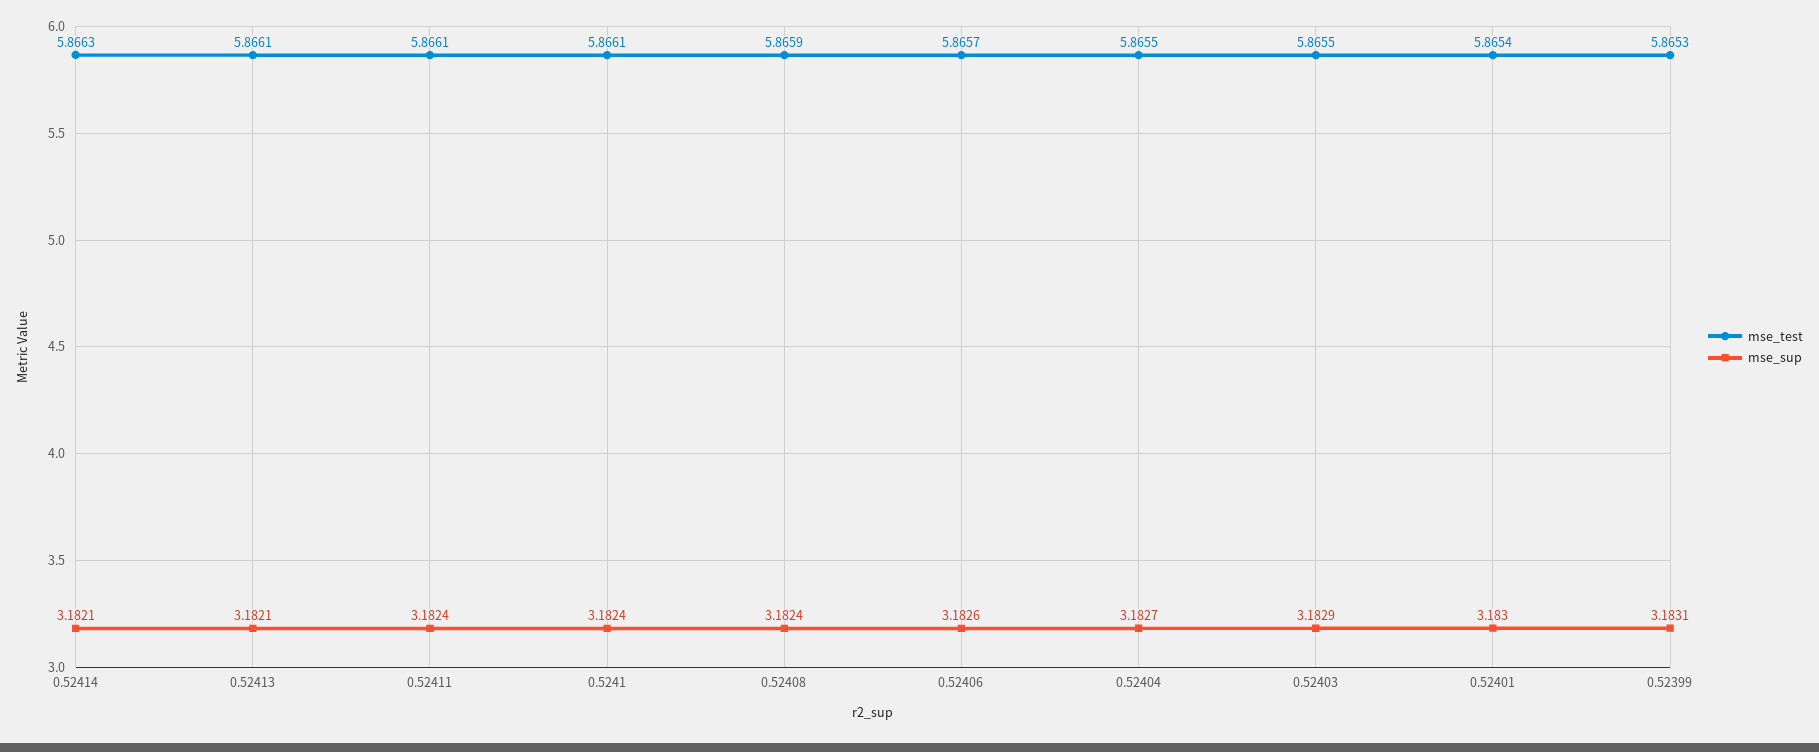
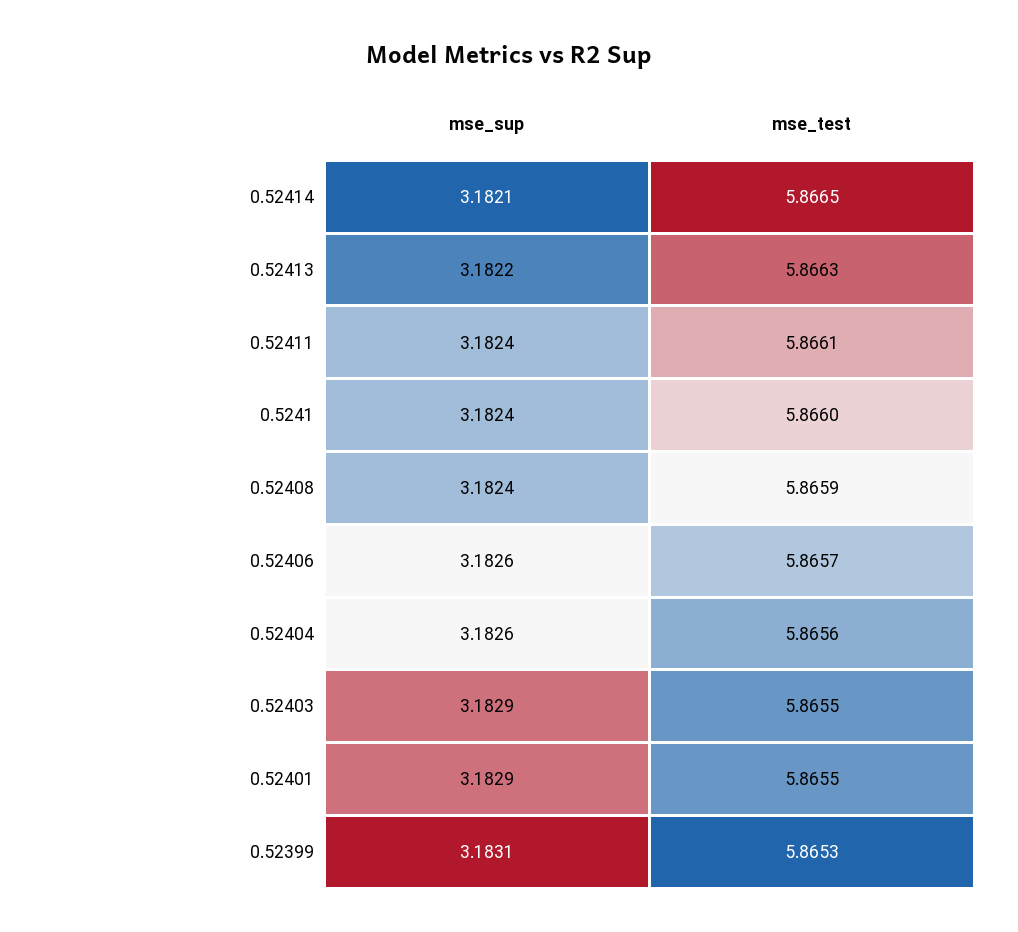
  {
    "mse_test": {
-     "0.52414": 5.8663,
+     "0.52414": 5.8665,
-     "0.52413": 5.8661,
+     "0.52413": 5.8663,
      "0.52411": 5.8661,
-     "0.5241": 5.8661,
+     "0.5241": 5.866,
      "0.52408": 5.8659,
      "0.52406": 5.8657,
-     "0.52404": 5.8655,
+     "0.52404": 5.8656,
      "0.52403": 5.8655,
-     "0.52401": 5.8654,
+     "0.52401": 5.8655,
      "0.52399": 5.8653
    },
    "mse_sup": {
      "0.52414": 3.1821,
-     "0.52413": 3.1821,
+     "0.52413": 3.1822,
      "0.52411": 3.1824,
      "0.5241": 3.1824,
      "0.52408": 3.1824,
      "0.52406": 3.1826,
-     "0.52404": 3.1827,
+     "0.52404": 3.1826,
      "0.52403": 3.1829,
-     "0.52401": 3.183,
+     "0.52401": 3.1829,
      "0.52399": 3.1831
    }
  }

